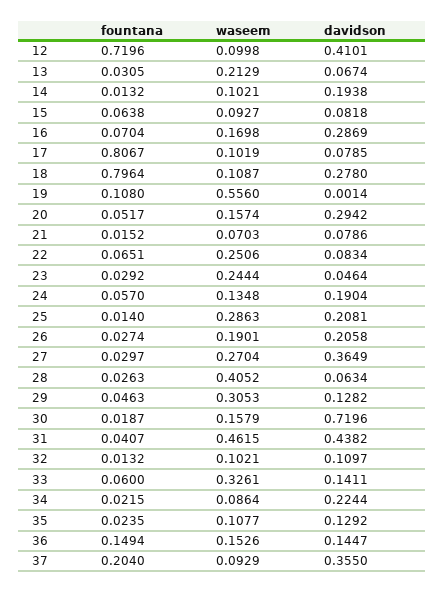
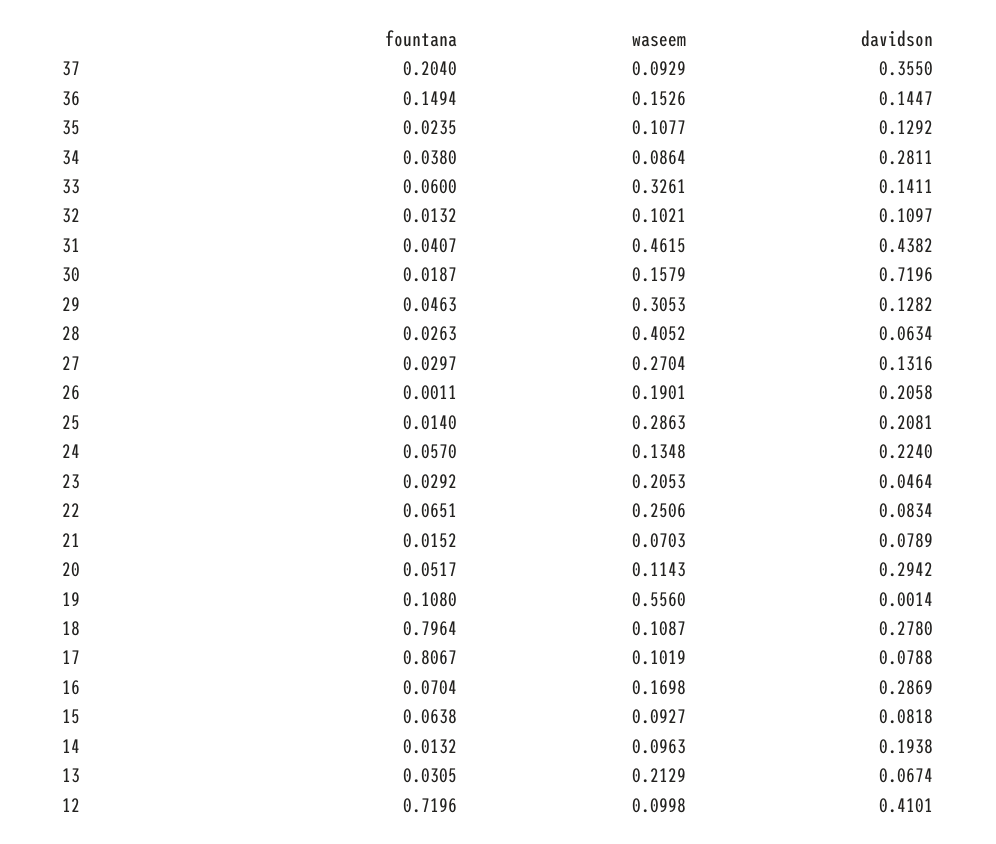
  {
    "fountana": {
      "12": 0.7196,
      "13": 0.0305,
      "14": 0.0132,
      "15": 0.0638,
      "16": 0.0704,
      "17": 0.8067,
      "18": 0.7964,
      "19": 0.108,
      "20": 0.0517,
      "21": 0.0152,
      "22": 0.0651,
      "23": 0.0292,
      "24": 0.057,
      "25": 0.014,
-     "26": 0.0274,
+     "26": 0.0011,
      "27": 0.0297,
      "28": 0.0263,
      "29": 0.0463,
      "30": 0.0187,
      "31": 0.0407,
      "32": 0.0132,
      "33": 0.06,
-     "34": 0.0215,
+     "34": 0.038,
      "35": 0.0235,
      "36": 0.1494,
      "37": 0.204
    },
    "waseem": {
      "12": 0.0998,
      "13": 0.2129,
-     "14": 0.1021,
+     "14": 0.0963,
      "15": 0.0927,
      "16": 0.1698,
      "17": 0.1019,
      "18": 0.1087,
      "19": 0.556,
-     "20": 0.1574,
+     "20": 0.1143,
      "21": 0.0703,
      "22": 0.2506,
-     "23": 0.2444,
+     "23": 0.2053,
      "24": 0.1348,
      "25": 0.2863,
      "26": 0.1901,
      "27": 0.2704,
      "28": 0.4052,
      "29": 0.3053,
      "30": 0.1579,
      "31": 0.4615,
      "32": 0.1021,
      "33": 0.3261,
      "34": 0.0864,
      "35": 0.1077,
      "36": 0.1526,
      "37": 0.0929
    },
    "davidson": {
      "12": 0.4101,
      "13": 0.0674,
      "14": 0.1938,
      "15": 0.0818,
      "16": 0.2869,
-     "17": 0.0785,
+     "17": 0.0788,
      "18": 0.278,
      "19": 0.0014,
      "20": 0.2942,
-     "21": 0.0786,
+     "21": 0.0789,
      "22": 0.0834,
      "23": 0.0464,
-     "24": 0.1904,
+     "24": 0.224,
      "25": 0.2081,
      "26": 0.2058,
-     "27": 0.3649,
+     "27": 0.1316,
      "28": 0.0634,
      "29": 0.1282,
      "30": 0.7196,
      "31": 0.4382,
      "32": 0.1097,
      "33": 0.1411,
-     "34": 0.2244,
+     "34": 0.2811,
      "35": 0.1292,
      "36": 0.1447,
      "37": 0.355
    }
  }

